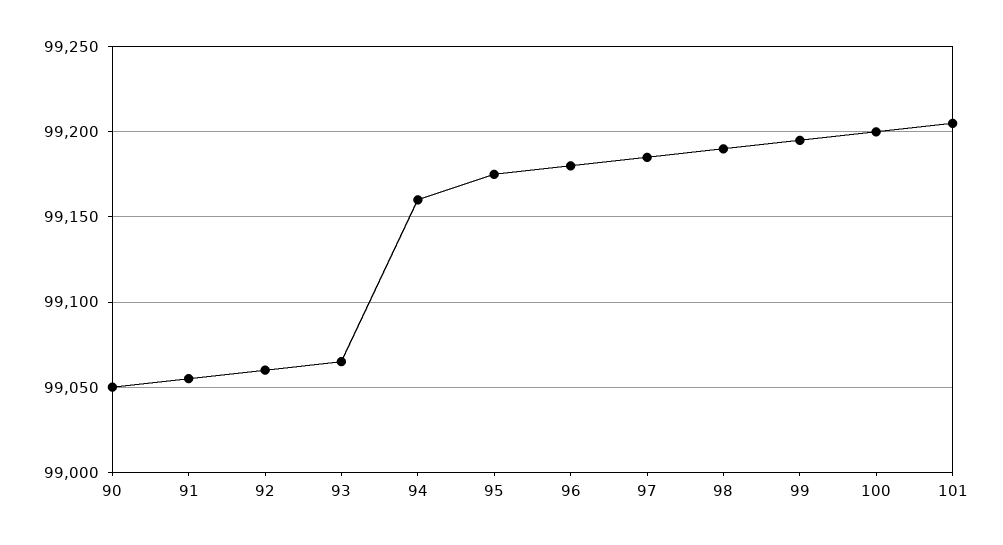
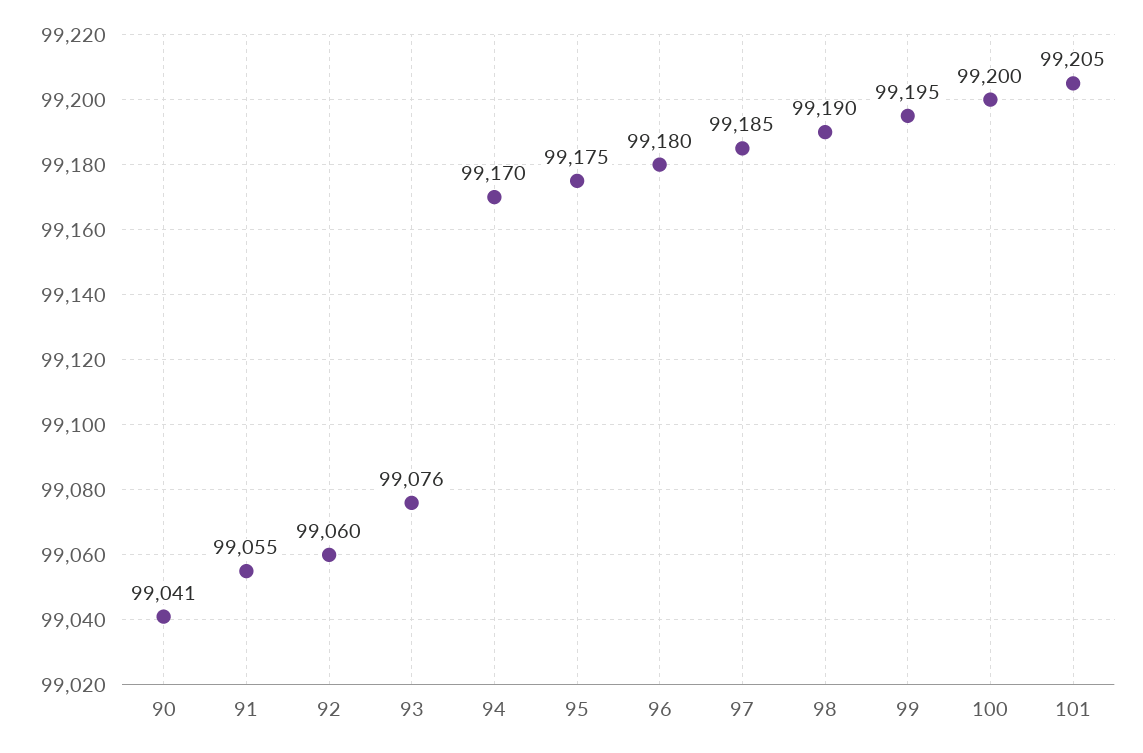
  {
-   "90": 99050,
+   "90": 99041,
    "91": 99055,
    "92": 99060,
-   "93": 99065,
+   "93": 99076,
-   "94": 99160,
+   "94": 99170,
    "95": 99175,
    "96": 99180,
    "97": 99185,
    "98": 99190,
    "99": 99195,
    "100": 99200,
    "101": 99205
  }

